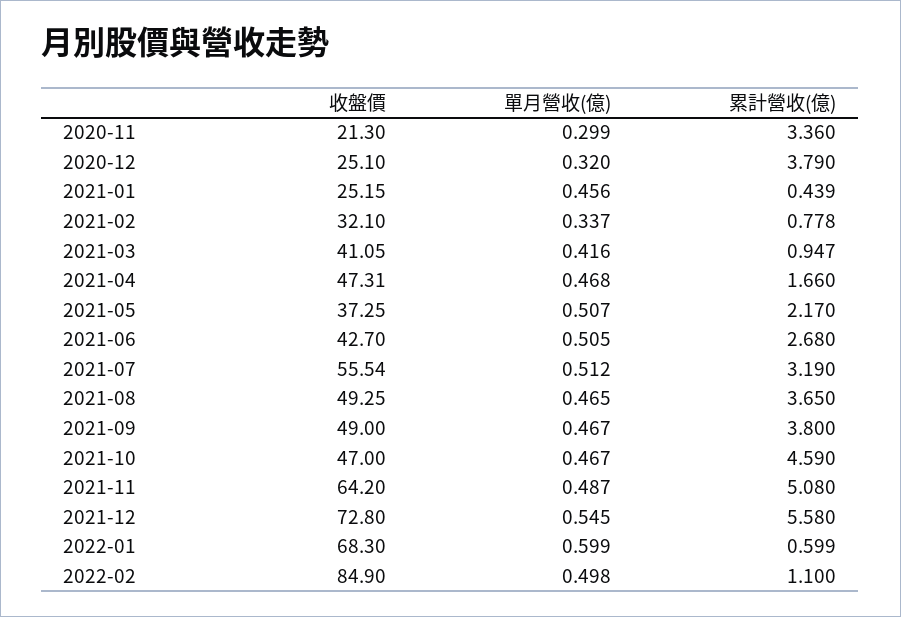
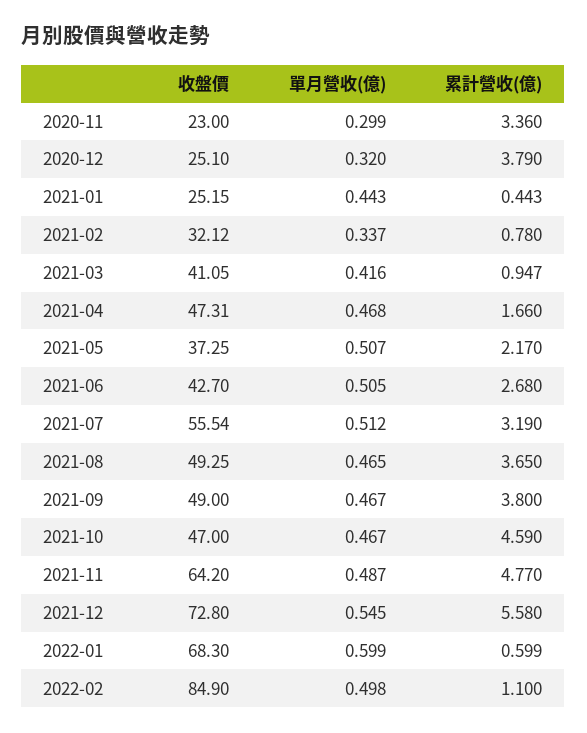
  {
    "收盤價": {
-     "2020-11": 21.3,
+     "2020-11": 23,
      "2020-12": 25.1,
      "2021-01": 25.15,
-     "2021-02": 32.1,
+     "2021-02": 32.12,
      "2021-03": 41.05,
      "2021-04": 47.31,
      "2021-05": 37.25,
      "2021-06": 42.7,
      "2021-07": 55.54,
      "2021-08": 49.25,
      "2021-09": 49,
      "2021-10": 47,
      "2021-11": 64.2,
      "2021-12": 72.8,
      "2022-01": 68.3,
      "2022-02": 84.9
    },
    "單月營收(億)": {
      "2020-11": 0.299,
      "2020-12": 0.32,
-     "2021-01": 0.456,
+     "2021-01": 0.443,
      "2021-02": 0.337,
      "2021-03": 0.416,
      "2021-04": 0.468,
      "2021-05": 0.507,
      "2021-06": 0.505,
      "2021-07": 0.512,
      "2021-08": 0.465,
      "2021-09": 0.467,
      "2021-10": 0.467,
      "2021-11": 0.487,
      "2021-12": 0.545,
      "2022-01": 0.599,
      "2022-02": 0.498
    },
    "累計營收(億)": {
      "2020-11": 3.36,
      "2020-12": 3.79,
-     "2021-01": 0.439,
+     "2021-01": 0.443,
-     "2021-02": 0.778,
+     "2021-02": 0.78,
      "2021-03": 0.947,
      "2021-04": 1.66,
      "2021-05": 2.17,
      "2021-06": 2.68,
      "2021-07": 3.19,
      "2021-08": 3.65,
      "2021-09": 3.8,
      "2021-10": 4.59,
-     "2021-11": 5.08,
+     "2021-11": 4.77,
      "2021-12": 5.58,
      "2022-01": 0.599,
      "2022-02": 1.1
    }
  }

